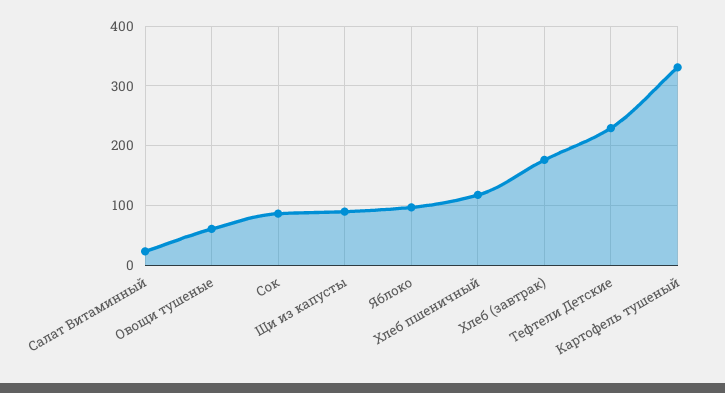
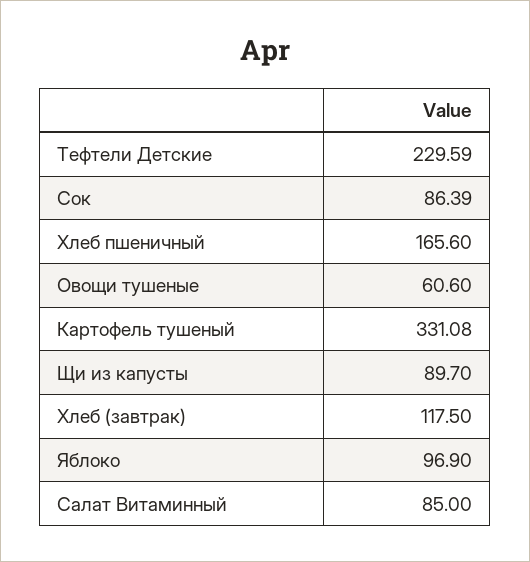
  {
-   "Салат Витаминный": 20,
+   "Салат Витаминный": 85,
    "Овощи тушеные": 60.6,
    "Сок": 86.39,
    "Щи из капусты": 89.7,
    "Яблоко": 96.9,
-   "Хлеб пшеничный": 120,
+   "Хлеб пшеничный": 165.6,
-   "Хлеб (завтрак)": 180,
+   "Хлеб (завтрак)": 117.5,
    "Тефтели Детские": 229.59,
    "Картофель тушеный": 331.08
  }

